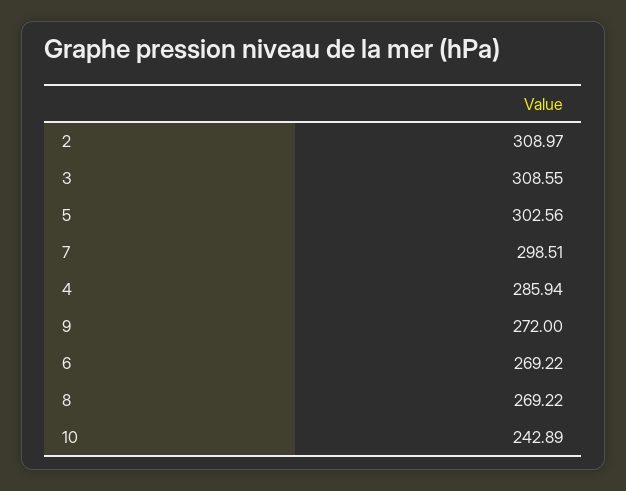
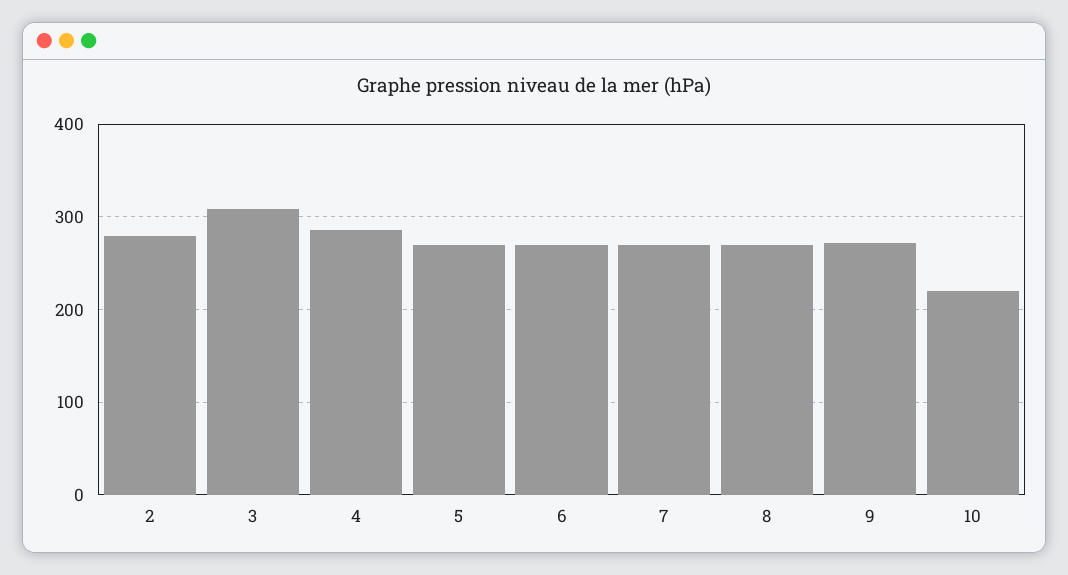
  {
-   "2": 308.97,
+   "2": 280,
    "3": 308.55,
-   "5": 302.56,
+   "5": 270,
-   "7": 298.51,
+   "7": 270,
    "4": 285.94,
    "9": 272,
    "6": 269.22,
    "8": 269.22,
-   "10": 242.89
+   "10": 220
  }

